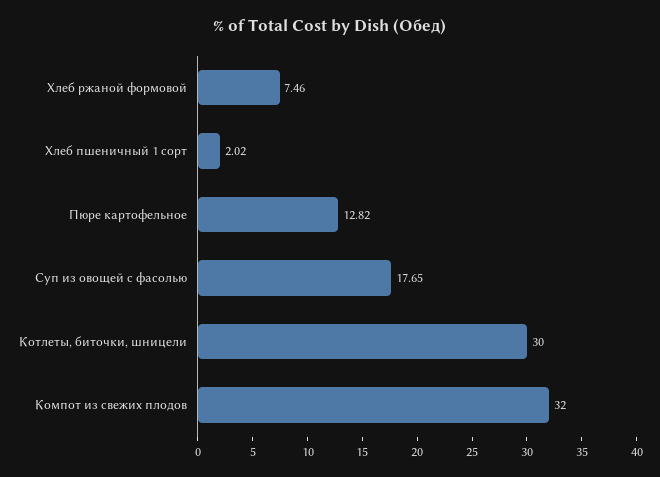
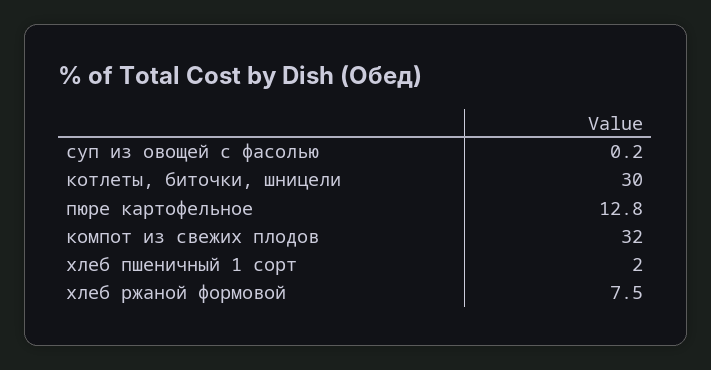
  {
    "Хлеб ржаной формовой": 7.46,
    "Хлеб пшеничный 1 сорт": 2.02,
    "Пюре картофельное": 12.82,
-   "Суп из овощей с фасолью": 17.65,
+   "Суп из овощей с фасолью": 0.2,
    "Котлеты, биточки, шницели": 30,
    "Компот из свежих плодов": 32
  }

